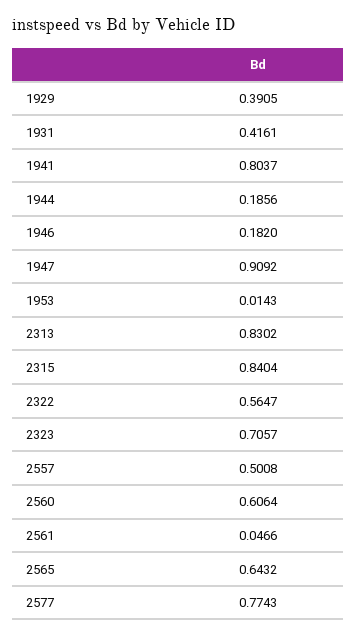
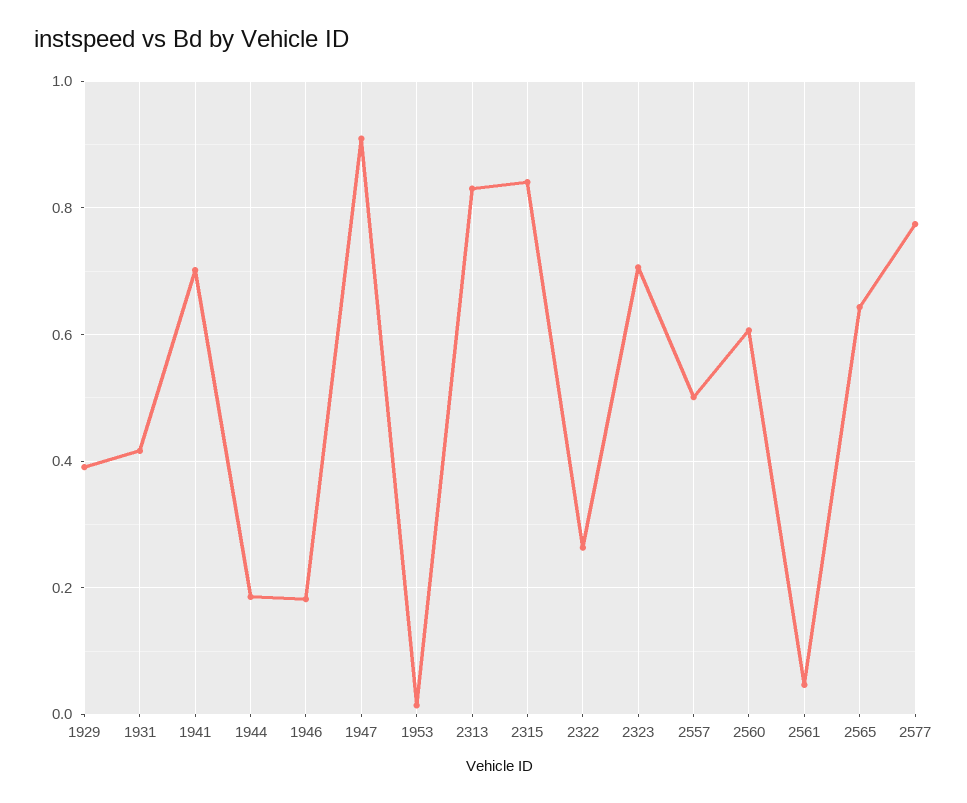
  {
    "1929": 0.3905,
    "1931": 0.4161,
-   "1941": 0.8037,
+   "1941": 0.7,
    "1944": 0.1856,
    "1946": 0.182,
    "1947": 0.9092,
    "1953": 0.0143,
    "2313": 0.8302,
    "2315": 0.8404,
-   "2322": 0.5647,
+   "2322": 0.26,
    "2323": 0.7057,
    "2557": 0.5008,
    "2560": 0.6064,
    "2561": 0.0466,
    "2565": 0.6432,
    "2577": 0.7743
  }

